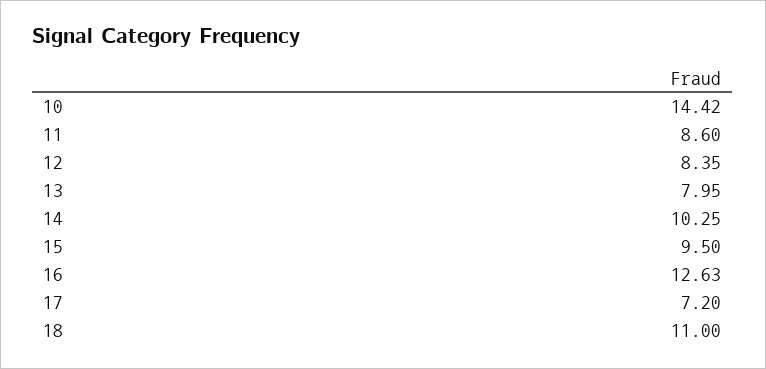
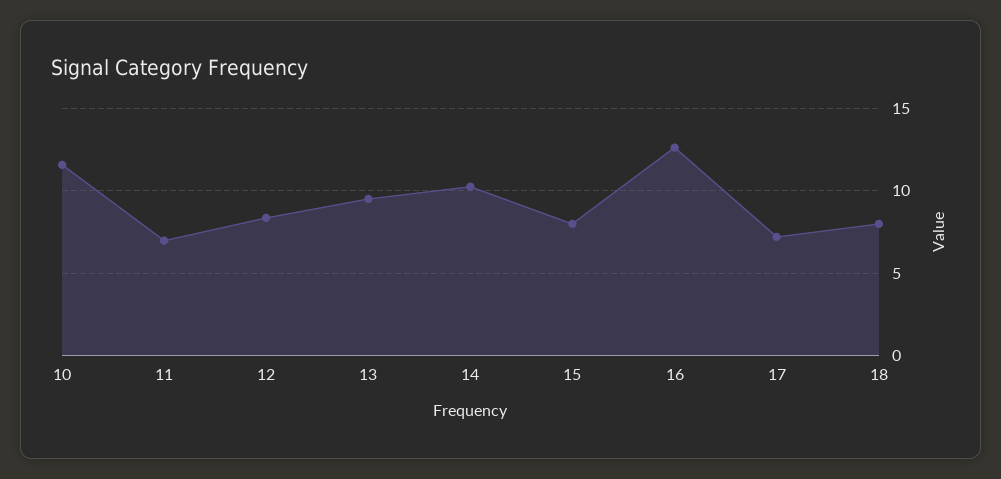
  {
-   "10": 14.42,
+   "10": 11.5,
-   "11": 8.6,
+   "11": 7,
    "12": 8.35,
-   "13": 7.95,
+   "13": 9.5,
    "14": 10.25,
-   "15": 9.5,
+   "15": 8,
    "16": 12.63,
    "17": 7.2,
-   "18": 11
+   "18": 8
  }

